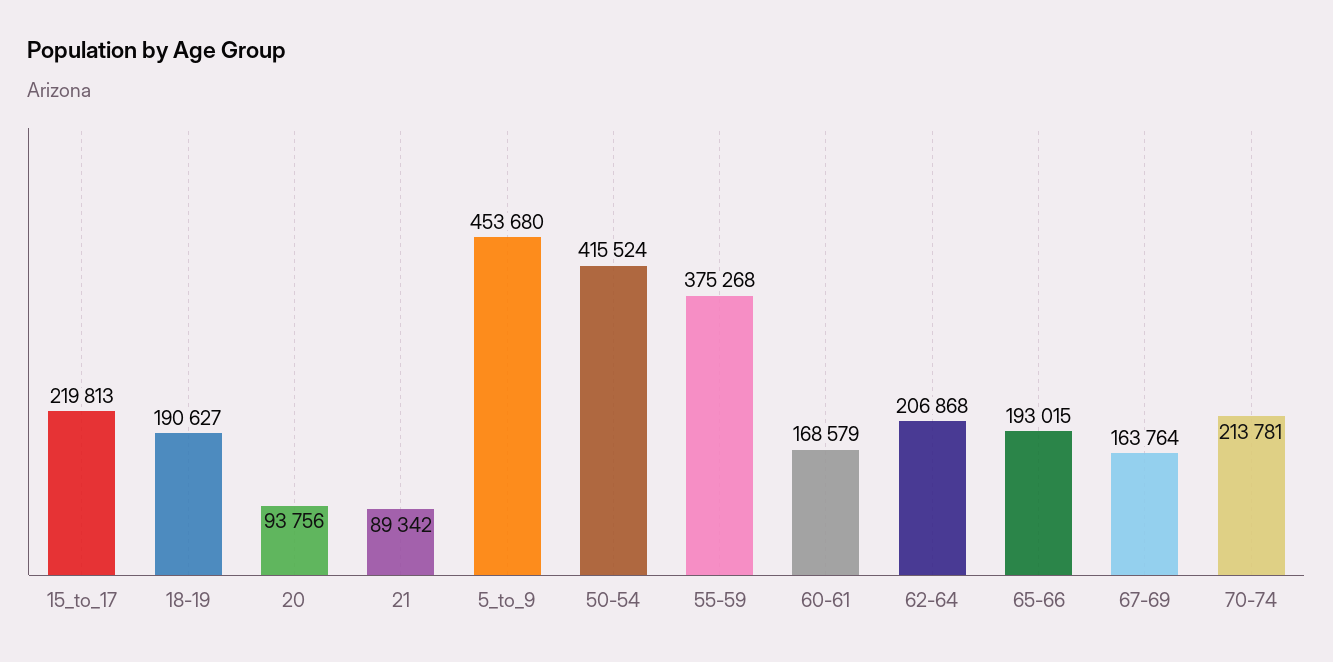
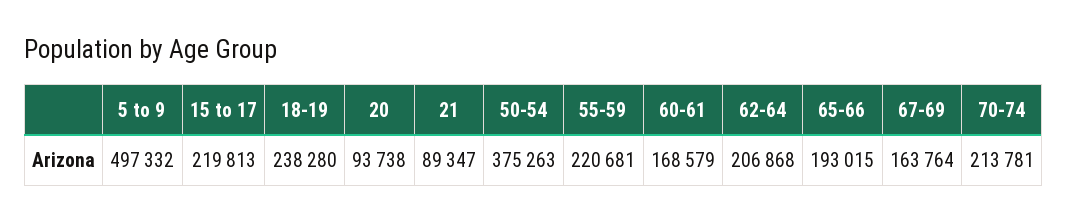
  {
    "15_to_17": 219813,
-   "18-19": 190627,
+   "18-19": 238280,
-   "20": 93756,
+   "20": 93738,
-   "21": 89342,
+   "21": 89347,
-   "5_to_9": 453680,
+   "5_to_9": 497332,
-   "50-54": 415524,
+   "50-54": 375263,
-   "55-59": 375268,
+   "55-59": 220681,
    "60-61": 168579,
    "62-64": 206868,
    "65-66": 193015,
    "67-69": 163764,
    "70-74": 213781
  }

